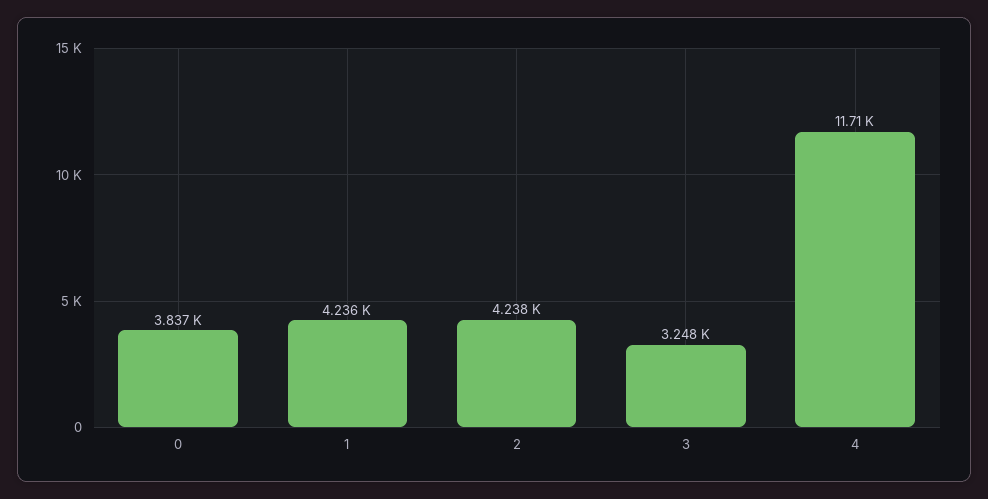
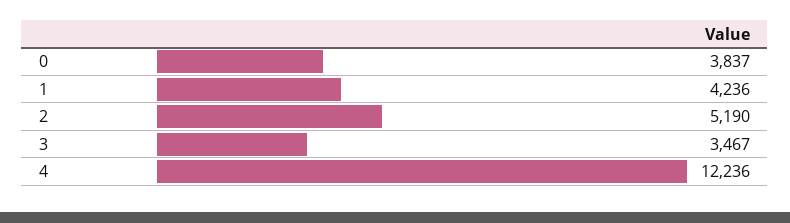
  {
    "0": 3837,
    "1": 4236,
-   "2": 4238,
+   "2": 5190,
-   "3": 3248,
+   "3": 3467,
-   "4": 11710
+   "4": 12236
  }

